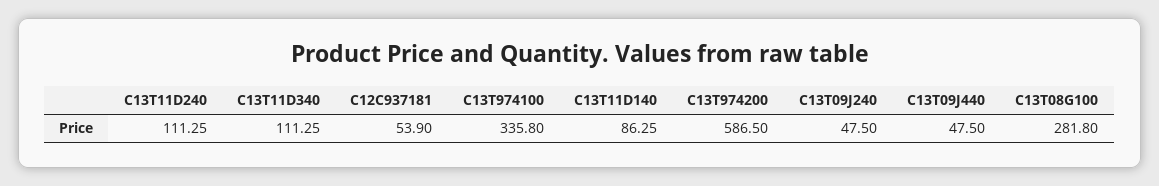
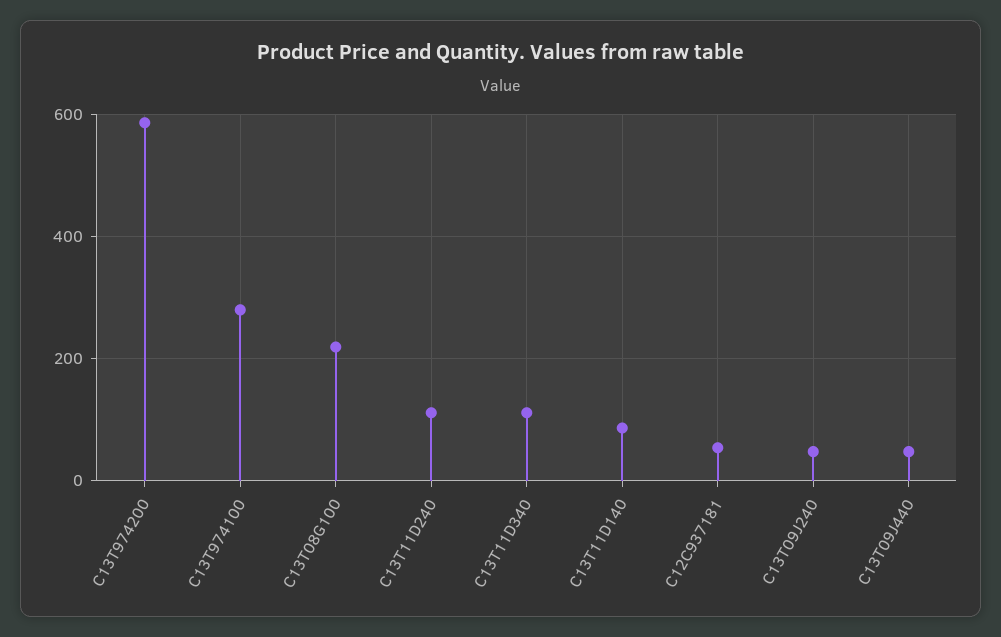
  {
    "C13T11D240": 111.25,
    "C13T11D340": 111.25,
    "C12C937181": 53.9,
-   "C13T974100": 335.8,
+   "C13T974100": 280,
    "C13T11D140": 86.25,
    "C13T974200": 586.5,
    "C13T09J240": 47.5,
    "C13T09J440": 47.5,
-   "C13T08G100": 281.8
+   "C13T08G100": 220
  }

